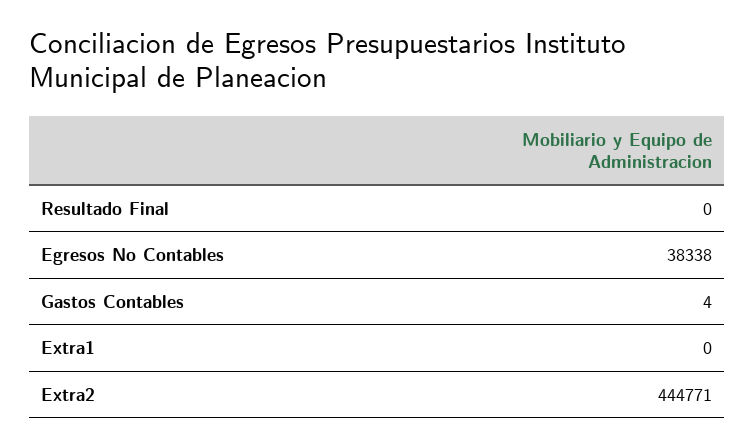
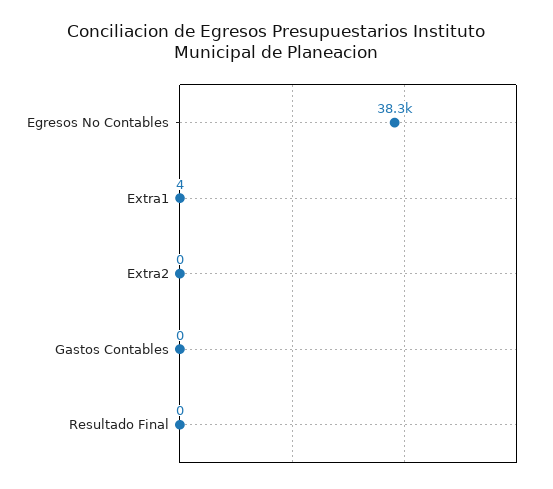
  {
    "Resultado Final": 0,
    "Egresos No Contables": 38338,
-   "Gastos Contables": 4,
+   "Gastos Contables": 0,
-   "Extra1": 0,
+   "Extra1": 4,
-   "Extra2": 444771
+   "Extra2": 0
  }

